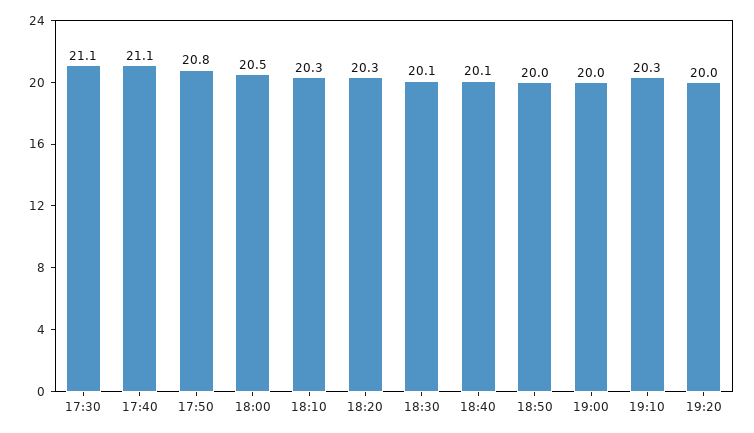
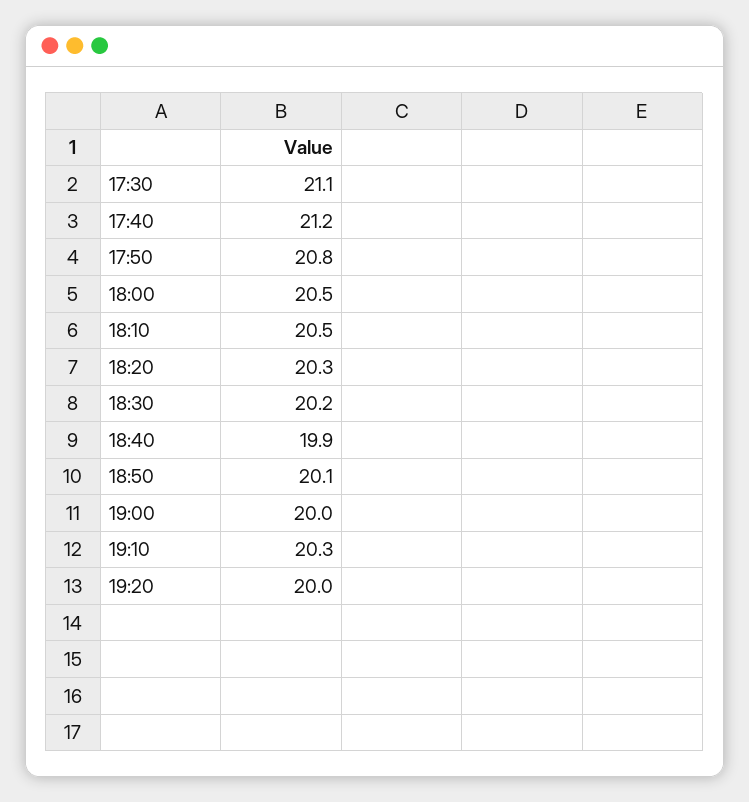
  {
    "17:30": 21.1,
-   "17:40": 21.1,
+   "17:40": 21.2,
    "17:50": 20.8,
    "18:00": 20.5,
-   "18:10": 20.3,
+   "18:10": 20.5,
    "18:20": 20.3,
-   "18:30": 20.1,
+   "18:30": 20.2,
-   "18:40": 20.1,
+   "18:40": 19.9,
-   "18:50": 20,
+   "18:50": 20.1,
    "19:00": 20,
    "19:10": 20.3,
    "19:20": 20
  }

